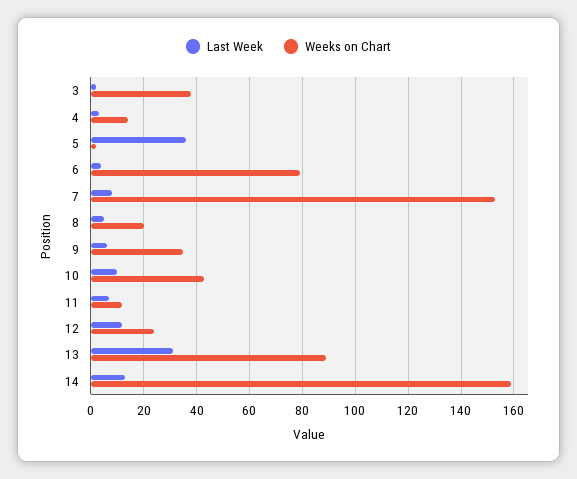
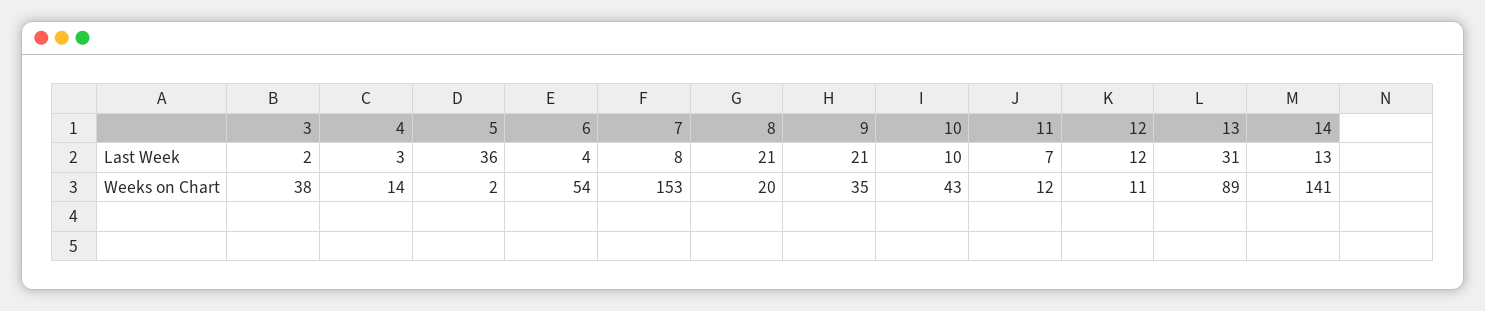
  {
    "Last Week": {
      "3": 2,
      "4": 3,
      "5": 36,
      "6": 4,
      "7": 8,
-     "8": 5,
+     "8": 21,
-     "9": 5,
+     "9": 21,
      "10": 10,
      "11": 7,
      "12": 12,
      "13": 31,
      "14": 13
    },
    "Weeks on Chart": {
      "3": 38,
      "4": 14,
      "5": 2,
-     "6": 80,
+     "6": 54,
      "7": 153,
      "8": 20,
      "9": 35,
      "10": 43,
      "11": 12,
-     "12": 25,
+     "12": 11,
      "13": 89,
-     "14": 160
+     "14": 141
    }
  }

